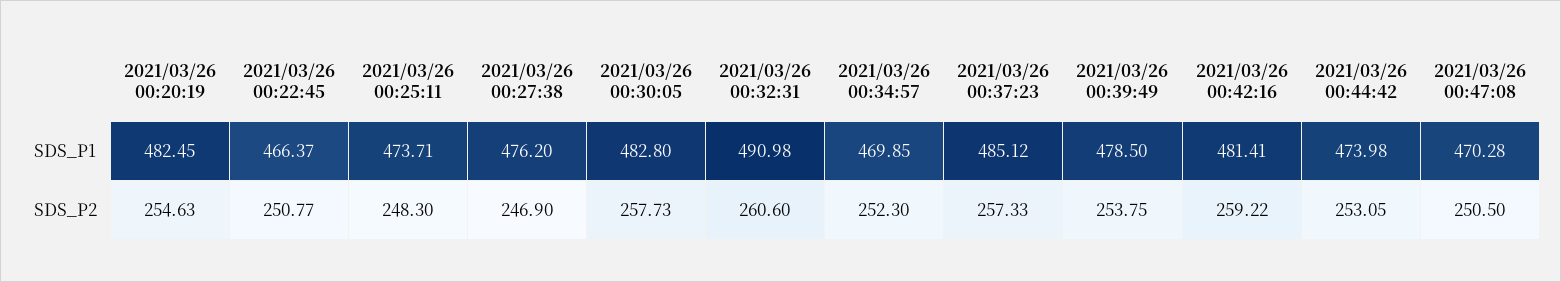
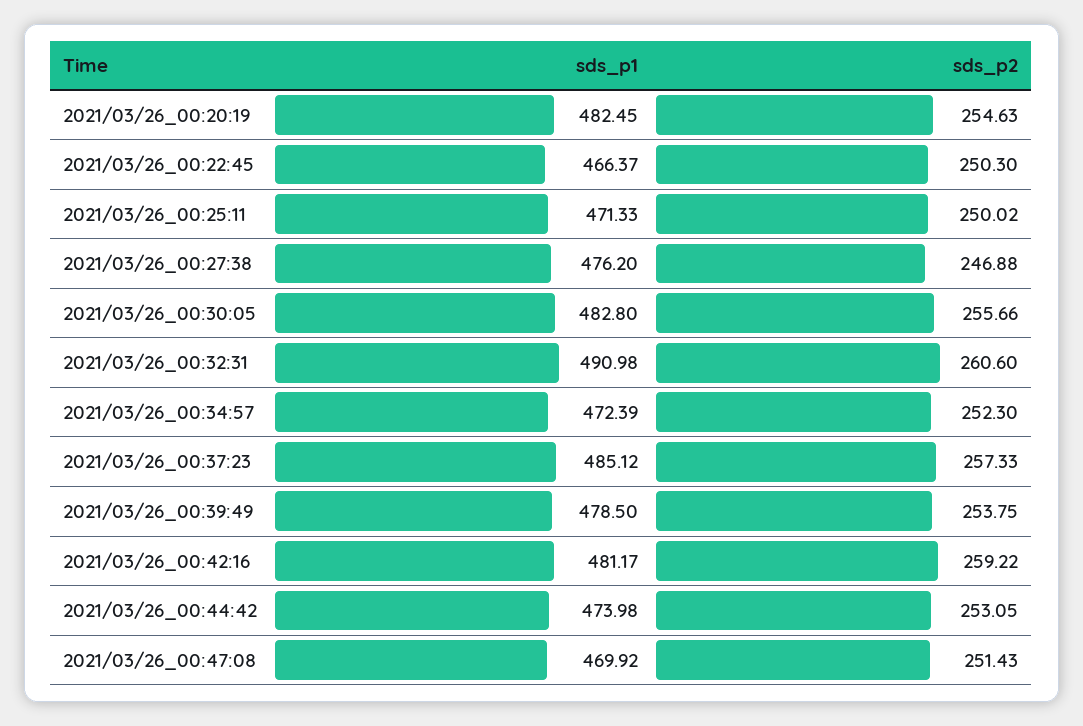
  {
    "2021/03/26 00:20:19": {
      "SDS_P1": 482.45,
      "SDS_P2": 254.63
    },
    "2021/03/26 00:22:45": {
      "SDS_P1": 466.37,
-     "SDS_P2": 250.77
+     "SDS_P2": 250.3
    },
    "2021/03/26 00:25:11": {
-     "SDS_P1": 473.71,
+     "SDS_P1": 471.33,
-     "SDS_P2": 248.3
+     "SDS_P2": 250.02
    },
    "2021/03/26 00:27:38": {
      "SDS_P1": 476.2,
-     "SDS_P2": 246.9
+     "SDS_P2": 246.88
    },
    "2021/03/26 00:30:05": {
      "SDS_P1": 482.8,
-     "SDS_P2": 257.73
+     "SDS_P2": 255.66
    },
    "2021/03/26 00:32:31": {
      "SDS_P1": 490.98,
      "SDS_P2": 260.6
    },
    "2021/03/26 00:34:57": {
-     "SDS_P1": 469.85,
+     "SDS_P1": 472.39,
      "SDS_P2": 252.3
    },
    "2021/03/26 00:37:23": {
      "SDS_P1": 485.12,
      "SDS_P2": 257.33
    },
    "2021/03/26 00:39:49": {
      "SDS_P1": 478.5,
      "SDS_P2": 253.75
    },
    "2021/03/26 00:42:16": {
-     "SDS_P1": 481.41,
+     "SDS_P1": 481.17,
      "SDS_P2": 259.22
    },
    "2021/03/26 00:44:42": {
      "SDS_P1": 473.98,
      "SDS_P2": 253.05
    },
    "2021/03/26 00:47:08": {
-     "SDS_P1": 470.28,
+     "SDS_P1": 469.92,
-     "SDS_P2": 250.5
+     "SDS_P2": 251.43
    }
  }

